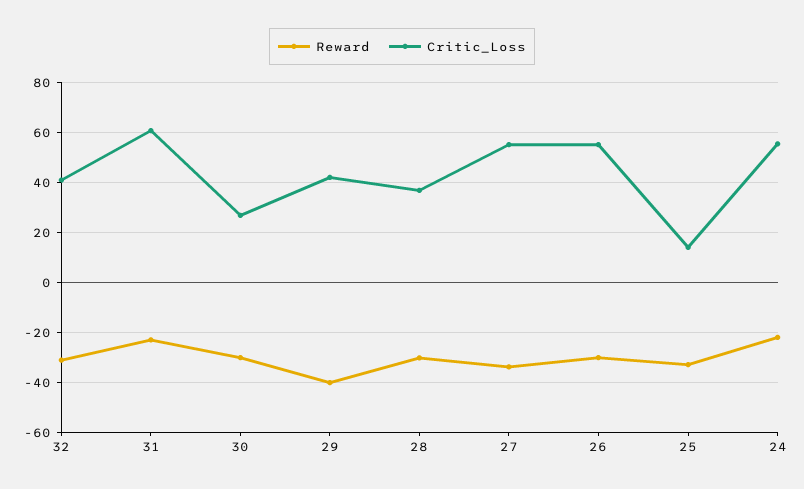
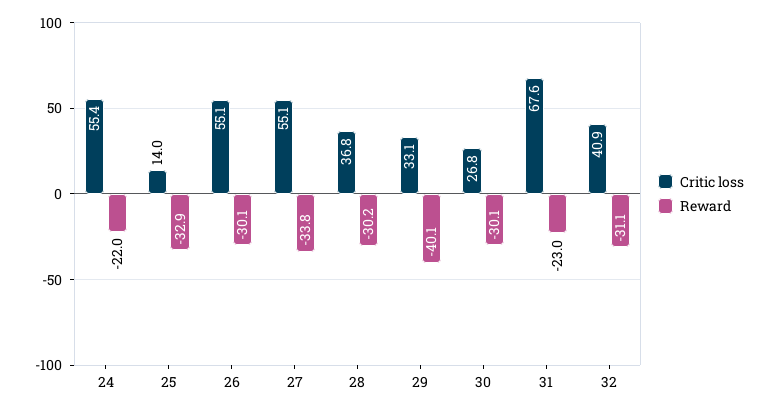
  {
    "Reward": {
      "32": -31.1,
      "31": -23,
      "30": -30.1,
      "29": -40.1,
      "28": -30.2,
      "27": -33.8,
      "26": -30.1,
      "25": -32.9,
      "24": -22
    },
    "Critic_Loss": {
      "32": 40.9,
-     "31": 60,
+     "31": 67.6,
      "30": 26.8,
-     "29": 42.5,
+     "29": 33.1,
      "28": 36.8,
      "27": 55.1,
      "26": 55.1,
      "25": 14,
      "24": 55.4
    }
  }

